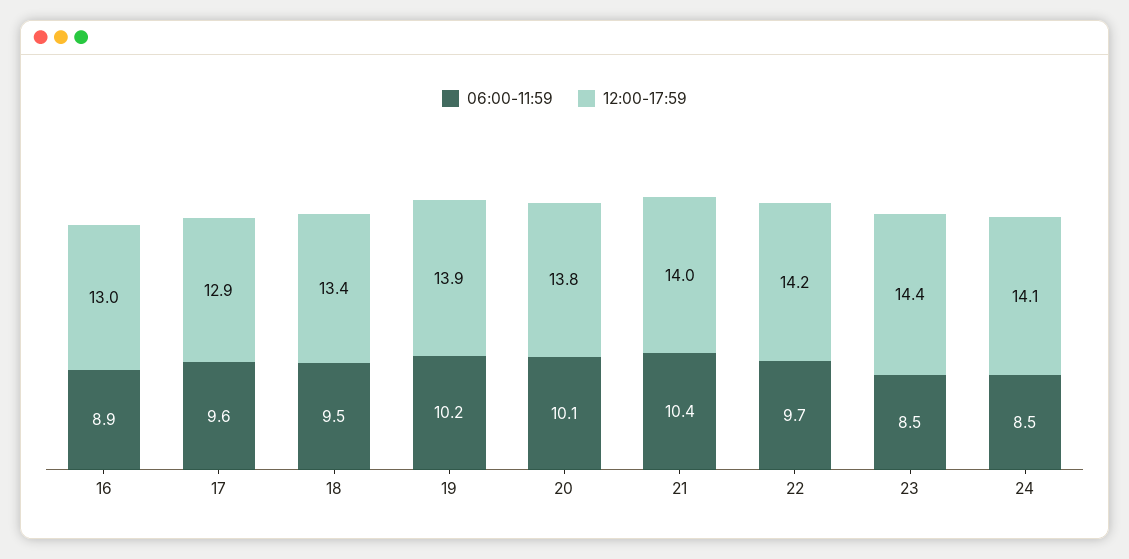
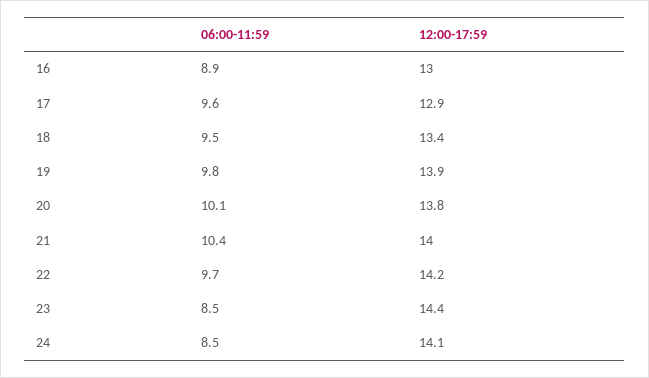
  {
    "06:00-11:59": {
      "16": 8.9,
      "17": 9.6,
      "18": 9.5,
-     "19": 10.2,
+     "19": 9.8,
      "20": 10.1,
      "21": 10.4,
      "22": 9.7,
      "23": 8.5,
      "24": 8.5
    },
    "12:00-17:59": {
      "16": 13,
      "17": 12.9,
      "18": 13.4,
      "19": 13.9,
      "20": 13.8,
      "21": 14,
      "22": 14.2,
      "23": 14.4,
      "24": 14.1
    }
  }

